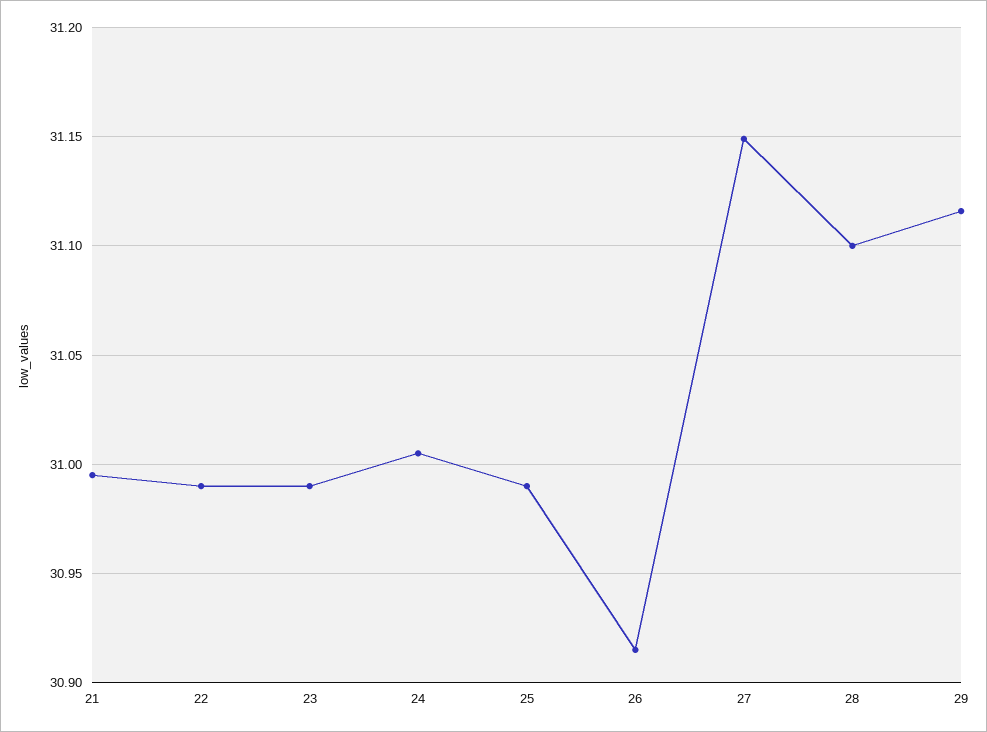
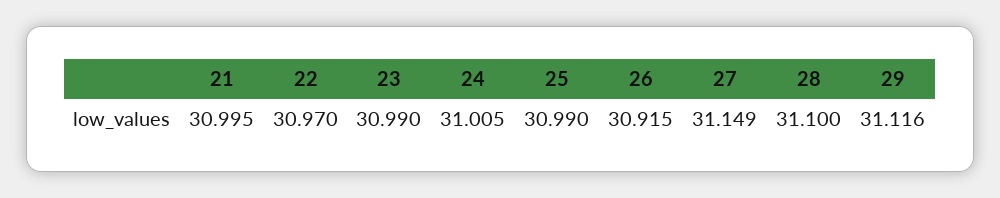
  {
    "21": 30.995,
-   "22": 30.99,
+   "22": 30.97,
    "23": 30.99,
    "24": 31.005,
    "25": 30.99,
    "26": 30.915,
    "27": 31.149,
    "28": 31.1,
    "29": 31.116
  }

